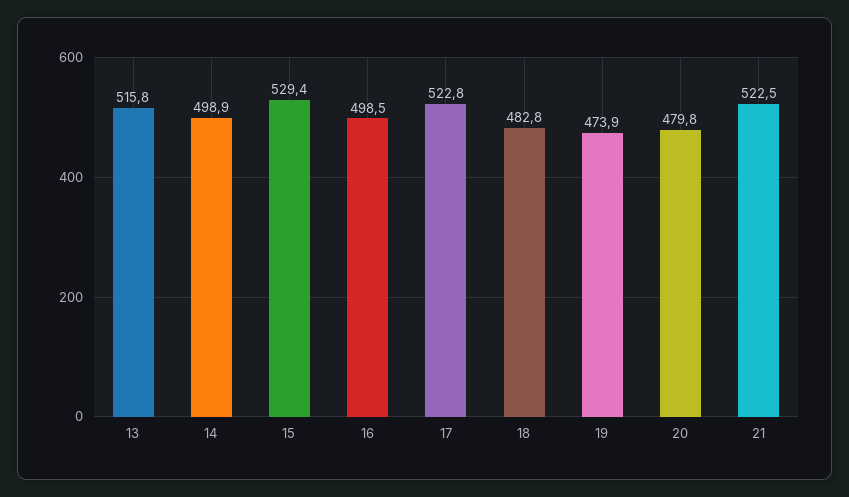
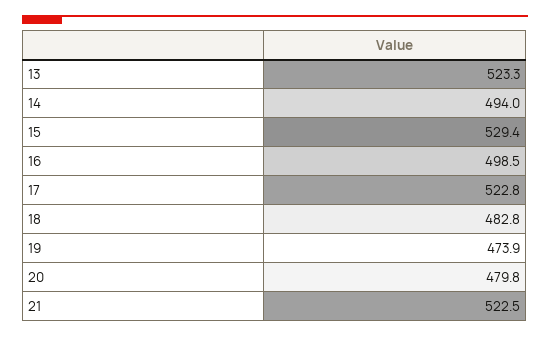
  {
-   "13": 515.8,
+   "13": 523.3,
-   "14": 498.9,
+   "14": 494,
    "15": 529.4,
    "16": 498.5,
    "17": 522.8,
    "18": 482.8,
    "19": 473.9,
    "20": 479.8,
    "21": 522.5
  }

